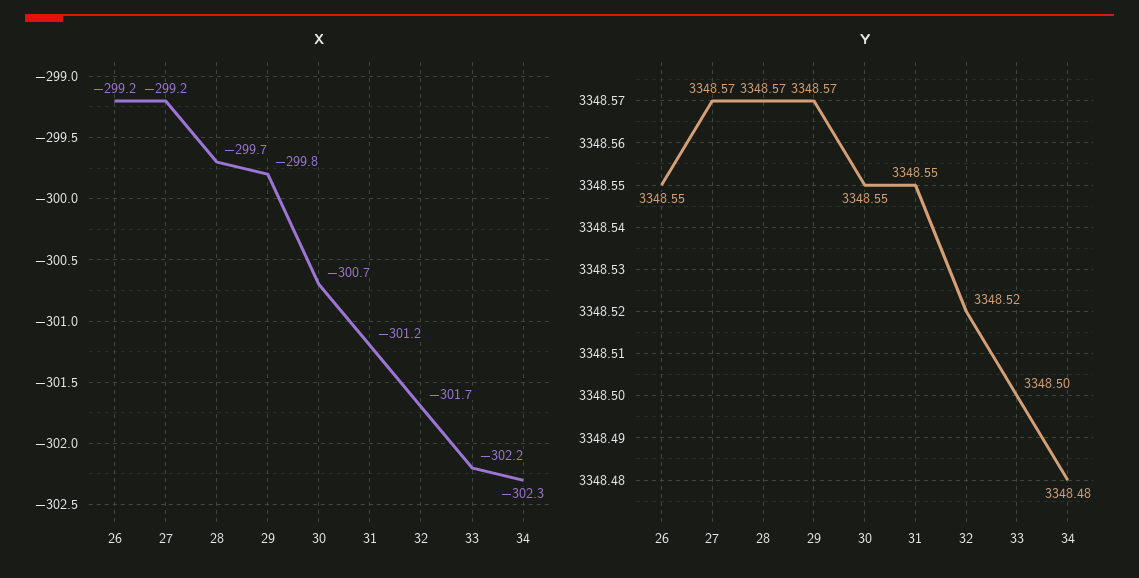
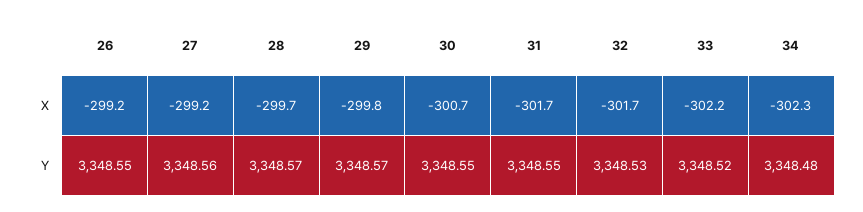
  {
    "X": {
      "26": -299.2,
      "27": -299.2,
      "28": -299.7,
      "29": -299.8,
      "30": -300.7,
-     "31": -301.2,
+     "31": -301.7,
      "32": -301.7,
      "33": -302.2,
      "34": -302.3
    },
    "Y": {
      "26": 3348.55,
-     "27": 3348.57,
+     "27": 3348.56,
      "28": 3348.57,
      "29": 3348.57,
      "30": 3348.55,
      "31": 3348.55,
-     "32": 3348.52,
+     "32": 3348.53,
-     "33": 3348.5,
+     "33": 3348.52,
      "34": 3348.48
    }
  }

